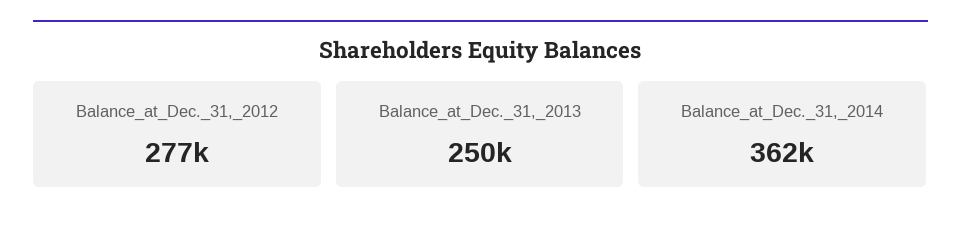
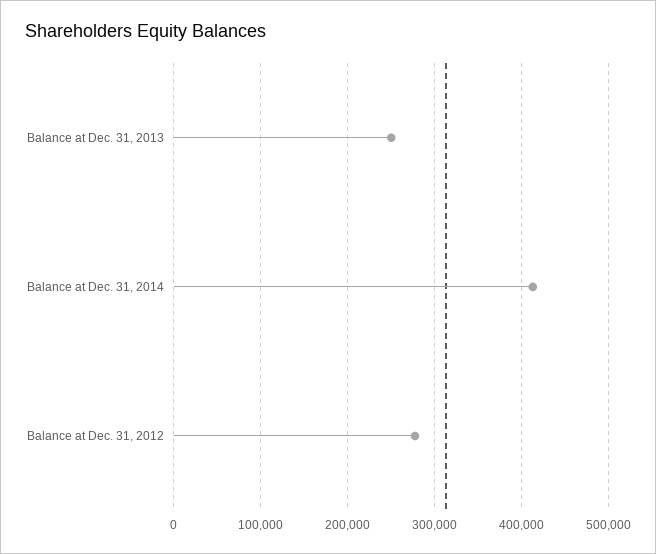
  {
    "Balance_at_Dec._31,_2012": 277000,
    "Balance_at_Dec._31,_2013": 250000,
-   "Balance_at_Dec._31,_2014": 362000
+   "Balance_at_Dec._31,_2014": 410000
  }

